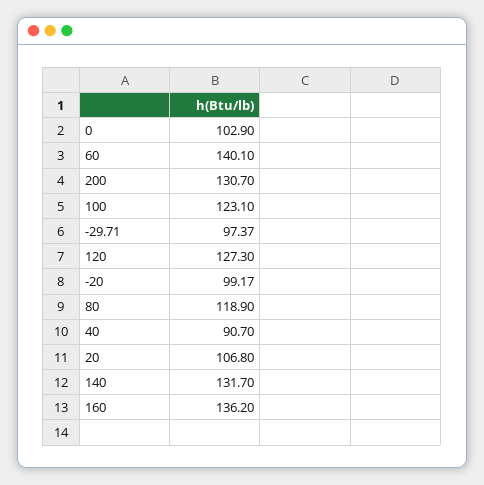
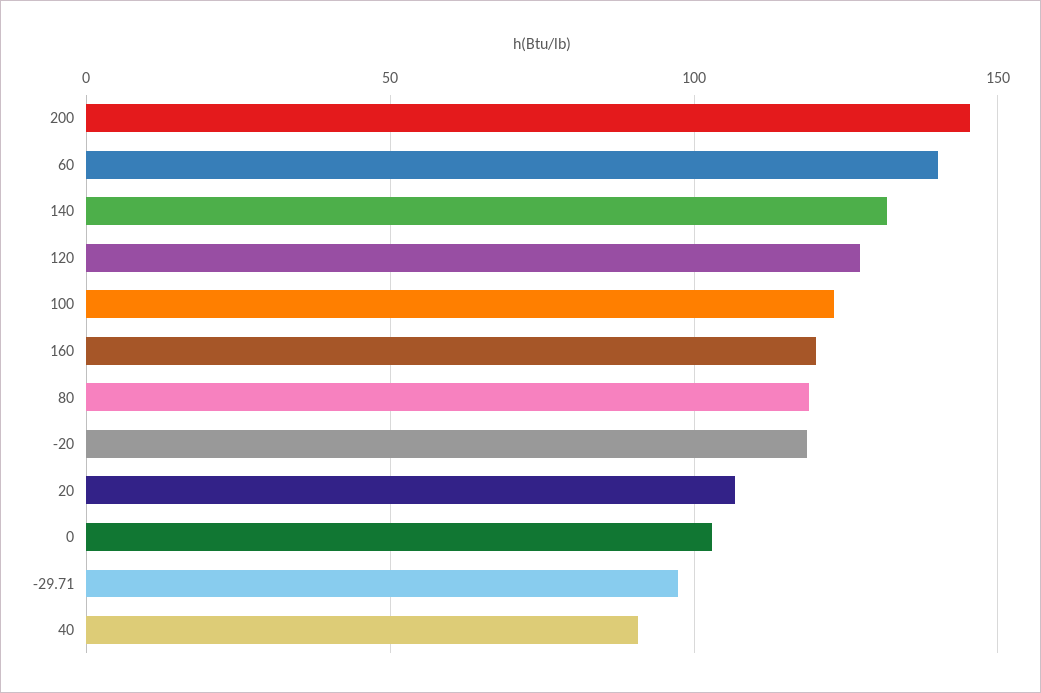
  {
    "0": 102.9,
    "60": 140.1,
-   "200": 130.7,
+   "200": 145,
    "100": 123.1,
    "-29.71": 97.37,
    "120": 127.3,
-   "-20": 99.17,
+   "-20": 120,
    "80": 118.9,
    "40": 90.7,
    "20": 106.8,
    "140": 131.7,
-   "160": 136.2
+   "160": 120
  }

